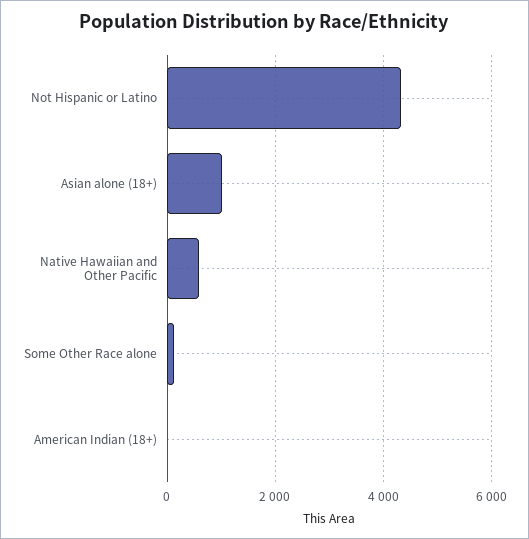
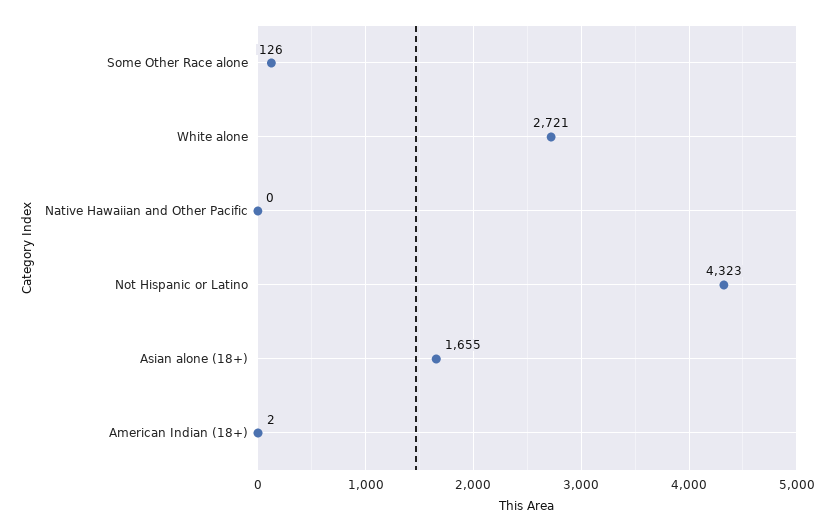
  {
    "Not Hispanic or Latino": 4323,
-   "Asian alone (18+)": 1000,
+   "Asian alone (18+)": 1655,
-   "Native Hawaiian and Other Pacific": 600,
+   "Native Hawaiian and Other Pacific": 0,
    "Some Other Race alone": 126,
-   "American Indian (18+)": 2
+   "American Indian (18+)": 2,
+   "White alone": 2721
  }

